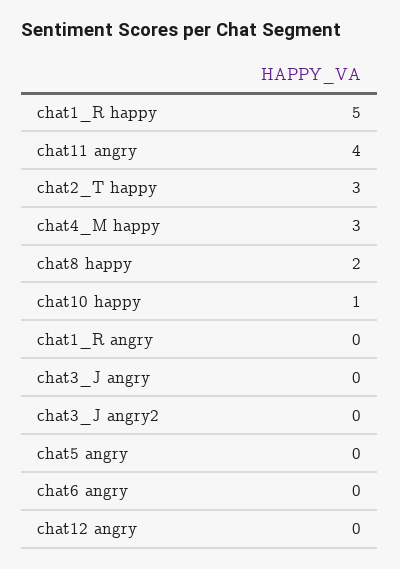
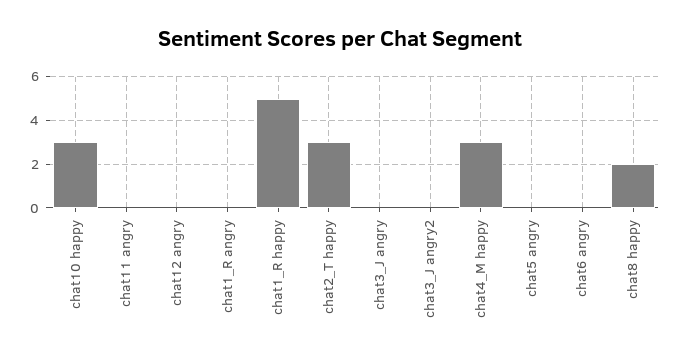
  {
    "chat1_R happy": 5,
-   "chat11 angry": 4,
+   "chat11 angry": 0,
    "chat2_T happy": 3,
    "chat4_M happy": 3,
    "chat8 happy": 2,
-   "chat10 happy": 1,
+   "chat10 happy": 3,
    "chat1_R angry": 0,
    "chat3_J angry": 0,
    "chat3_J angry2": 0,
    "chat5 angry": 0,
    "chat6 angry": 0,
    "chat12 angry": 0
  }

